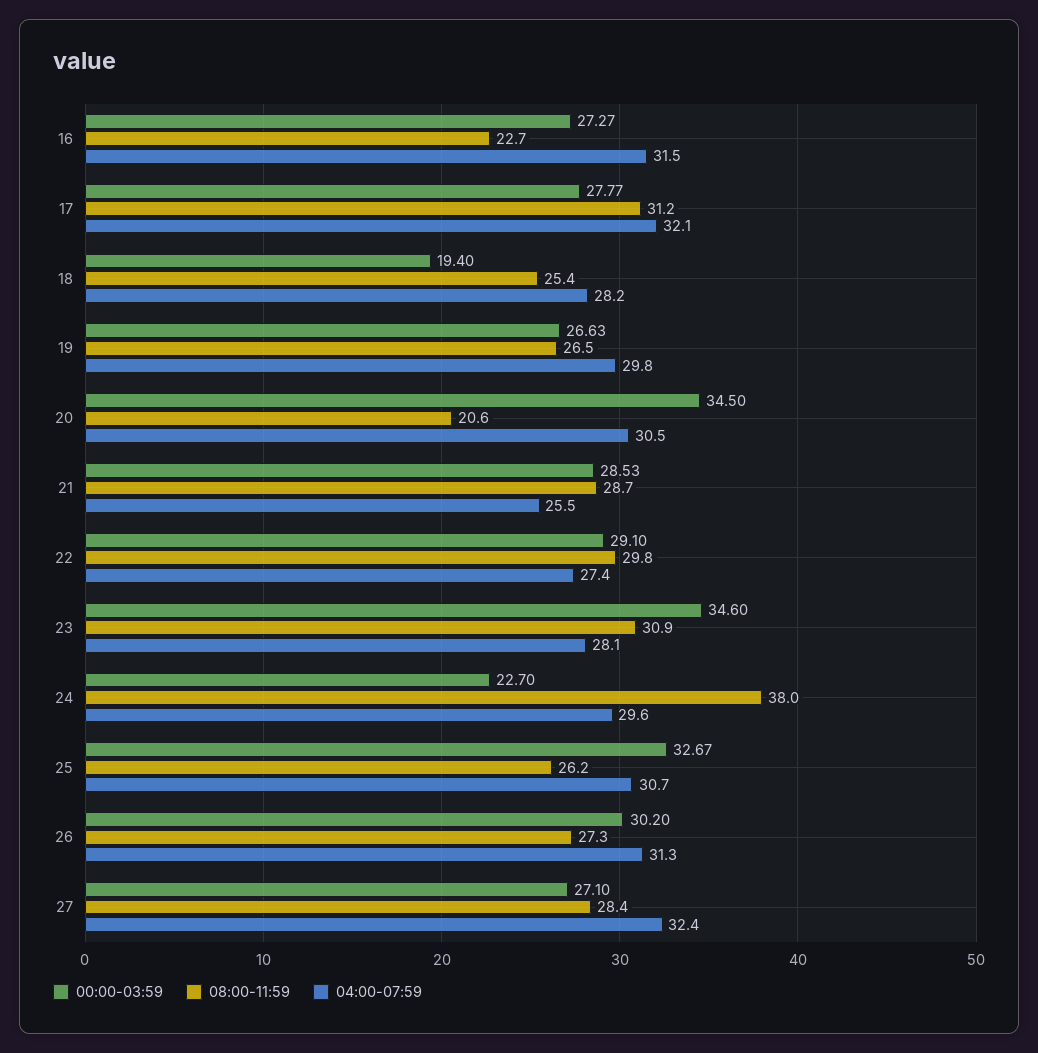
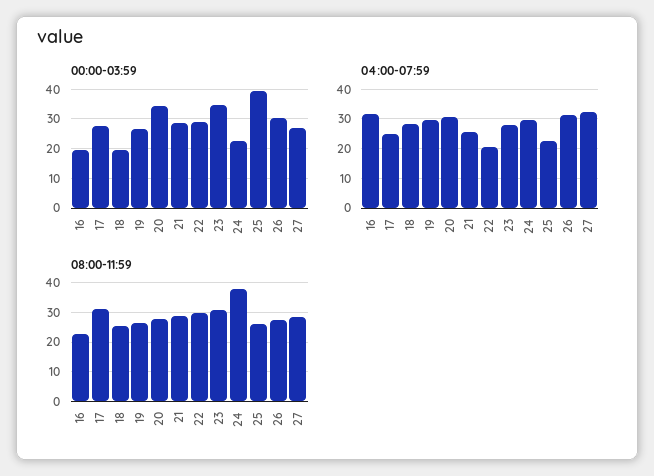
  {
    "00:00-03:59": {
-     "16": 27.27,
+     "16": 20,
      "17": 27.77,
      "18": 19.4,
      "19": 26.63,
      "20": 34.5,
      "21": 28.53,
      "22": 29.1,
      "23": 34.6,
      "24": 22.7,
-     "25": 32.67,
+     "25": 40,
      "26": 30.2,
      "27": 27.1
    },
    "08:00-11:59": {
      "16": 22.7,
      "17": 31.2,
      "18": 25.4,
      "19": 26.5,
-     "20": 20.6,
+     "20": 27.5,
      "21": 28.7,
      "22": 29.8,
      "23": 30.9,
      "24": 38,
      "25": 26.2,
      "26": 27.3,
      "27": 28.4
    },
    "04:00-07:59": {
      "16": 31.5,
-     "17": 32.1,
+     "17": 25,
      "18": 28.2,
      "19": 29.8,
      "20": 30.5,
      "21": 25.5,
-     "22": 27.4,
+     "22": 20,
      "23": 28.1,
      "24": 29.6,
-     "25": 30.7,
+     "25": 22.5,
      "26": 31.3,
      "27": 32.4
    }
  }

